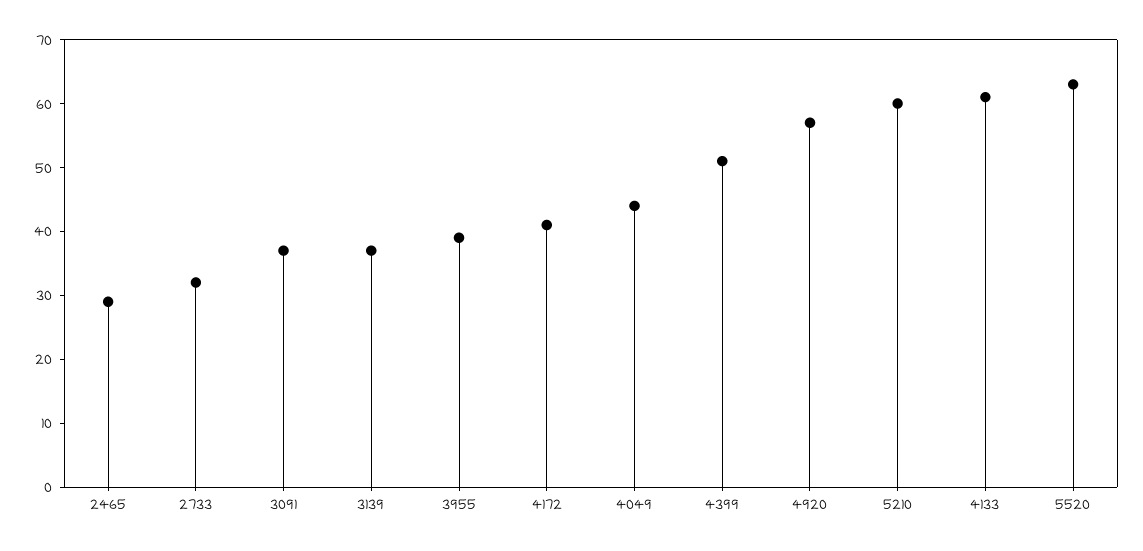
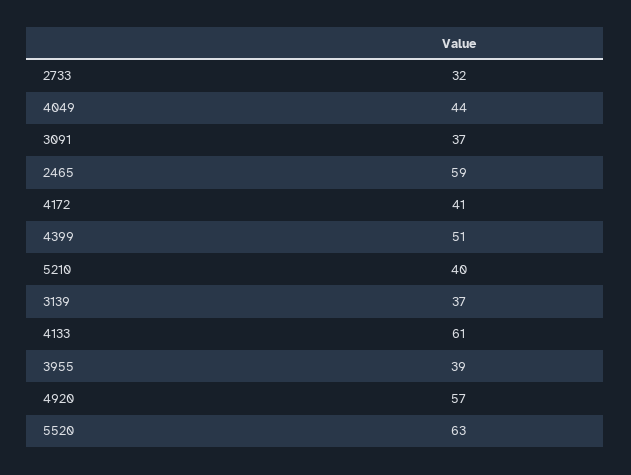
  {
-   "2465": 30,
+   "2465": 59,
    "2733": 32,
    "3091": 37,
    "3139": 37,
    "3955": 39,
    "4172": 41,
    "4049": 44,
    "4399": 51,
    "4920": 57,
-   "5210": 60,
+   "5210": 40,
    "4133": 61,
    "5520": 63
  }

